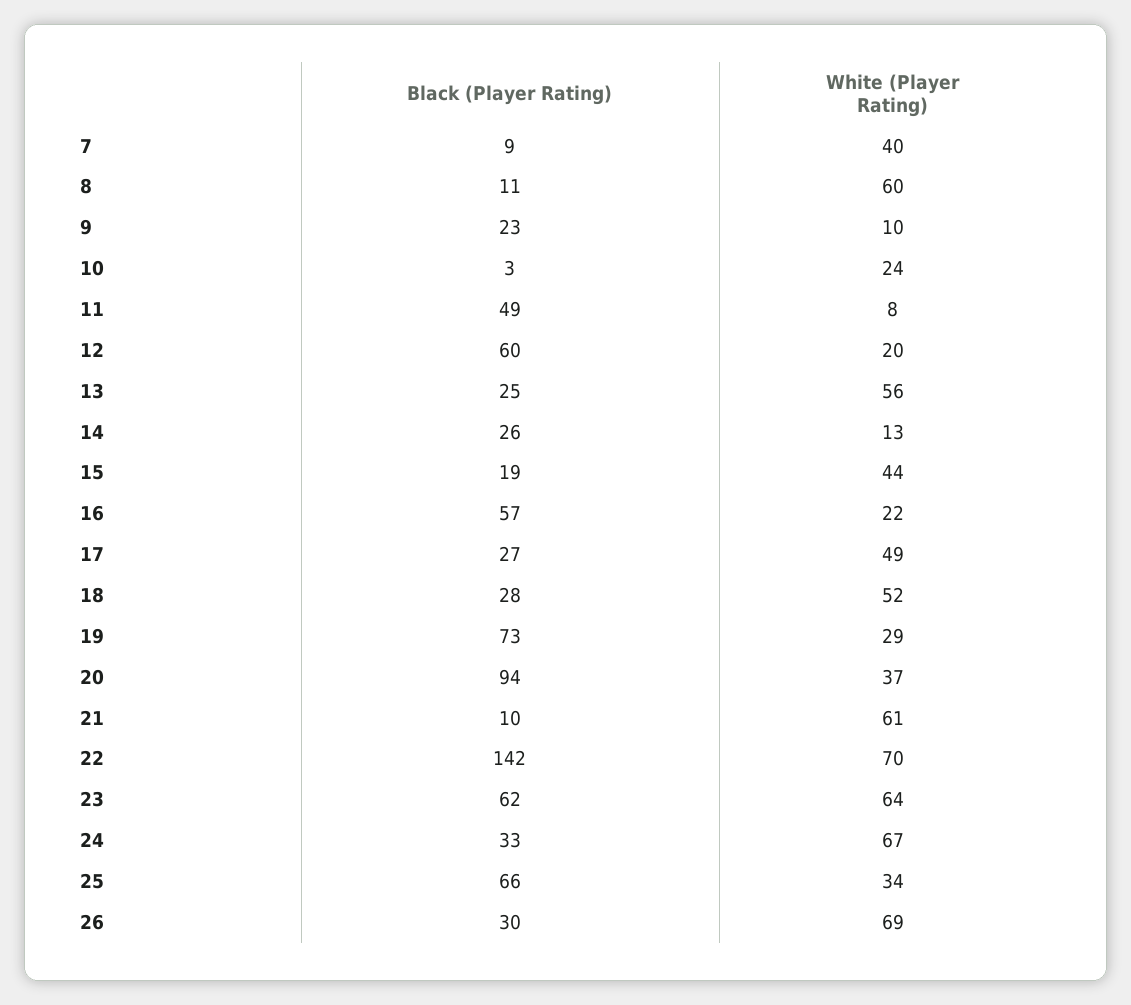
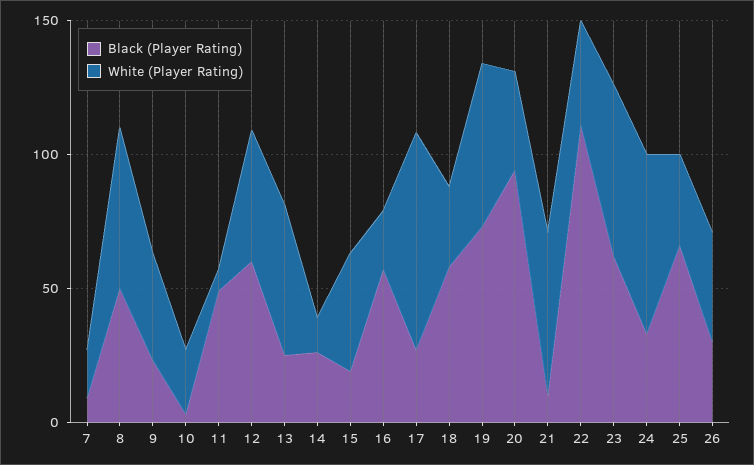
  {
    "Black (Player Rating)": {
      "7": 9,
-     "8": 11,
+     "8": 50,
      "9": 23,
      "10": 3,
      "11": 49,
      "12": 60,
      "13": 25,
      "14": 26,
      "15": 19,
      "16": 57,
      "17": 27,
-     "18": 28,
+     "18": 60,
      "19": 73,
      "20": 94,
      "21": 10,
-     "22": 142,
+     "22": 110,
      "23": 62,
      "24": 33,
      "25": 66,
      "26": 30
    },
    "White (Player Rating)": {
-     "7": 40,
+     "7": 20,
      "8": 60,
-     "9": 10,
+     "9": 40,
      "10": 24,
      "11": 8,
-     "12": 20,
+     "12": 50,
      "13": 56,
      "14": 13,
      "15": 44,
      "16": 22,
-     "17": 49,
+     "17": 80,
-     "18": 52,
+     "18": 30,
-     "19": 29,
+     "19": 60,
      "20": 37,
      "21": 61,
-     "22": 70,
+     "22": 40,
      "23": 64,
      "24": 67,
      "25": 34,
-     "26": 69
+     "26": 40
    }
  }

